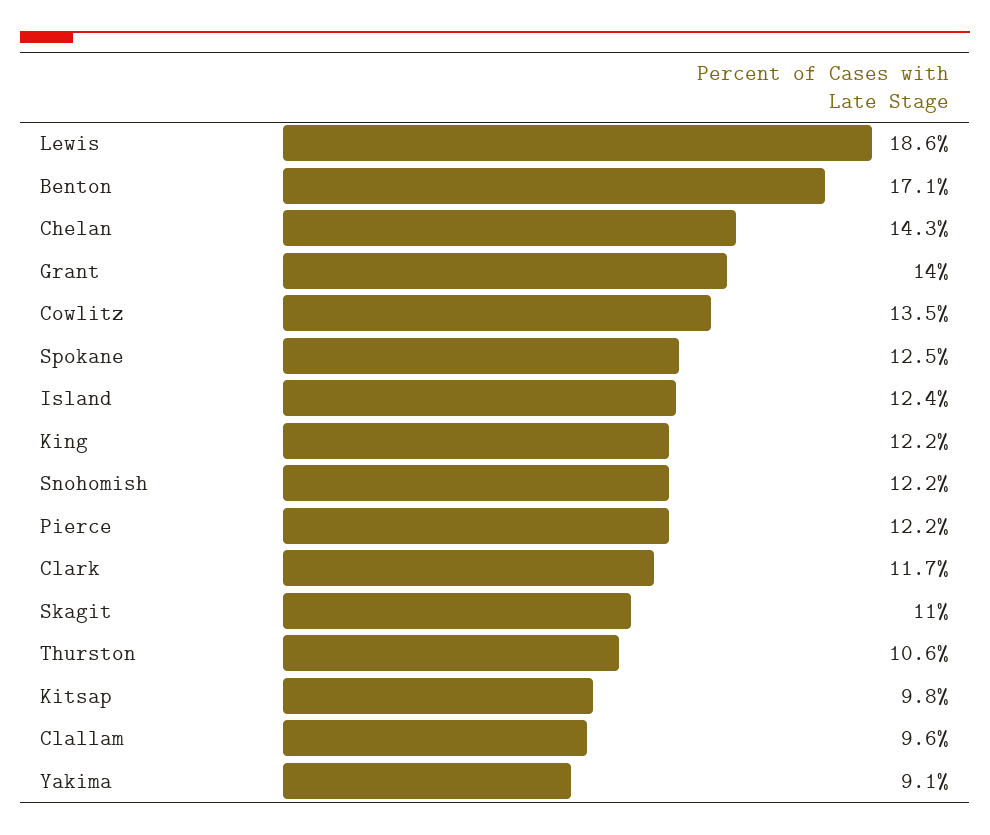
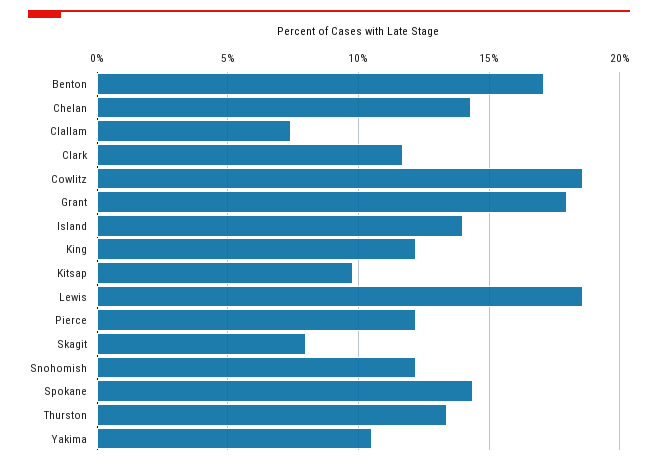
  {
    "Lewis": 18.6,
    "Benton": 17.1,
    "Chelan": 14.3,
-   "Grant": 14,
+   "Grant": 18,
-   "Cowlitz": 13.5,
+   "Cowlitz": 18.5,
-   "Spokane": 12.5,
+   "Spokane": 14.5,
-   "Island": 12.4,
+   "Island": 14,
    "King": 12.2,
    "Snohomish": 12.2,
    "Pierce": 12.2,
    "Clark": 11.7,
-   "Skagit": 11,
+   "Skagit": 8,
-   "Thurston": 10.6,
+   "Thurston": 13.5,
    "Kitsap": 9.8,
-   "Clallam": 9.6,
+   "Clallam": 7.5,
-   "Yakima": 9.1
+   "Yakima": 10.5
  }

